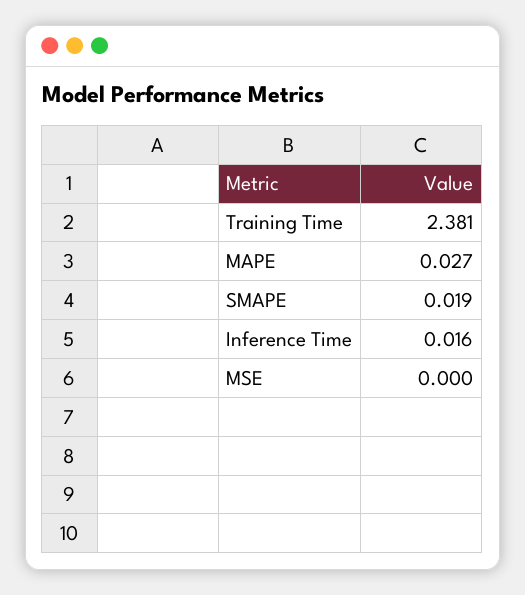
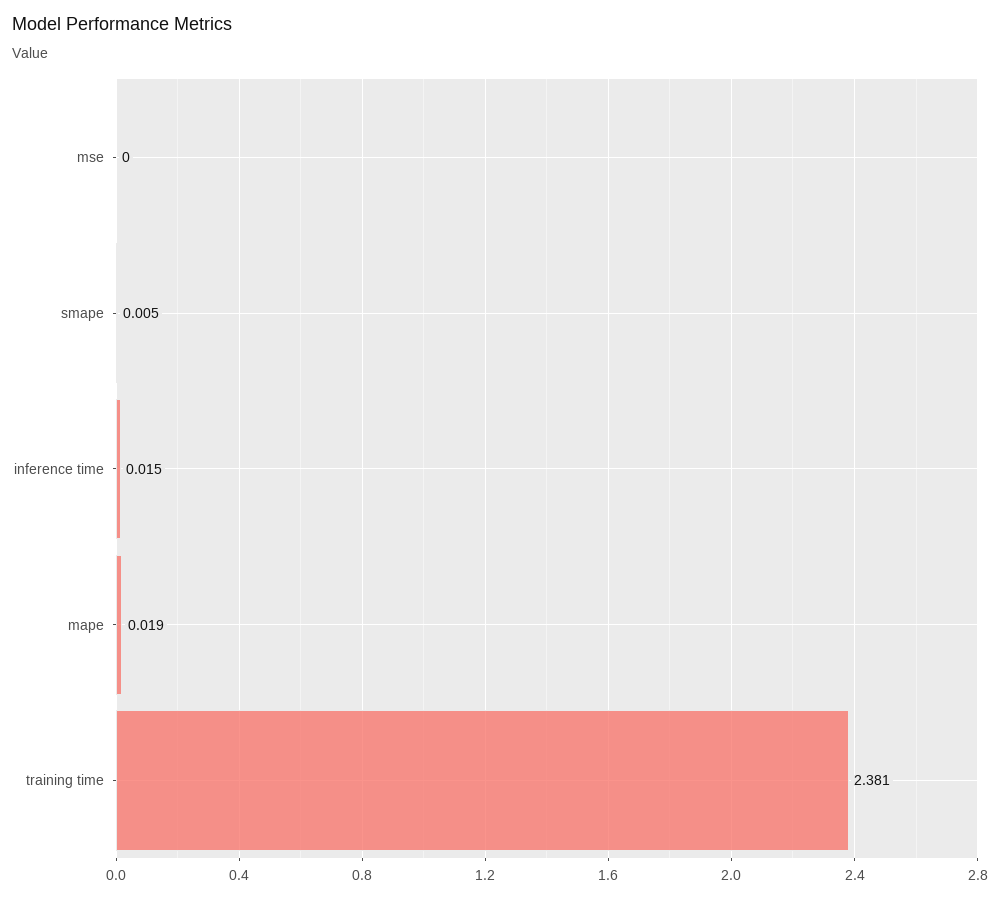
  {
    "Training Time": 2.381,
-   "MAPE": 0.027,
+   "MAPE": 0.019,
-   "SMAPE": 0.019,
+   "SMAPE": 0.005,
-   "Inference Time": 0.016,
+   "Inference Time": 0.015,
    "MSE": 0
  }

